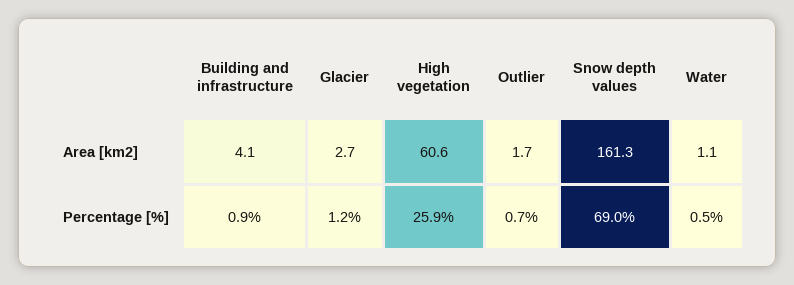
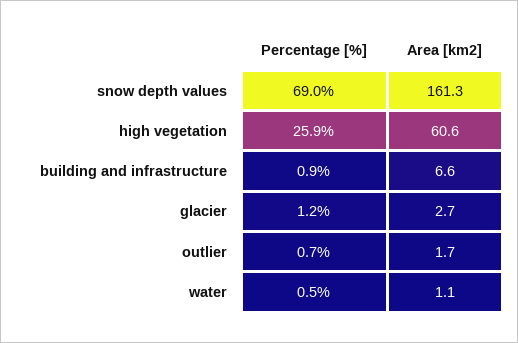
  {
    "Building and infrastructure": {
-     "Area [km2]": 4.1,
+     "Area [km2]": 6.6,
      "Percentage [%]": 0.9
    },
    "Glacier": {
      "Area [km2]": 2.7,
      "Percentage [%]": 1.2
    },
    "High vegetation": {
      "Area [km2]": 60.6,
      "Percentage [%]": 25.9
    },
    "Outlier": {
      "Area [km2]": 1.7,
      "Percentage [%]": 0.7
    },
    "Snow depth values": {
      "Area [km2]": 161.3,
      "Percentage [%]": 69
    },
    "Water": {
      "Area [km2]": 1.1,
      "Percentage [%]": 0.5
    }
  }

